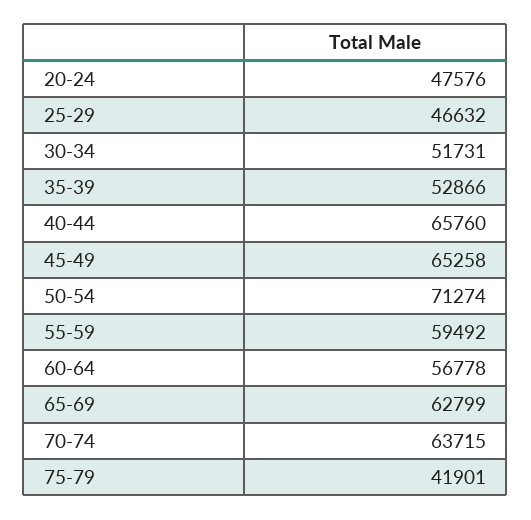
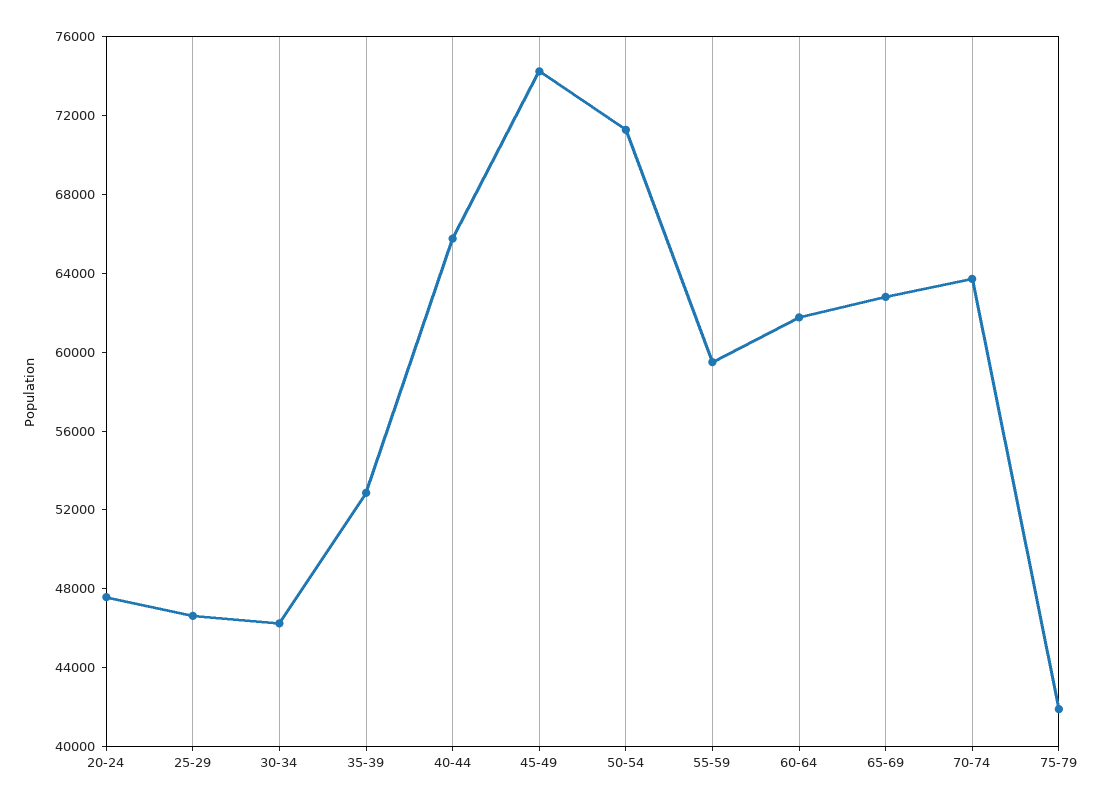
  {
    "20-24": 47576,
    "25-29": 46632,
-   "30-34": 51731,
+   "30-34": 46000,
    "35-39": 52866,
    "40-44": 65760,
-   "45-49": 65258,
+   "45-49": 74000,
    "50-54": 71274,
    "55-59": 59492,
-   "60-64": 56778,
+   "60-64": 62000,
    "65-69": 62799,
    "70-74": 63715,
    "75-79": 41901
  }

